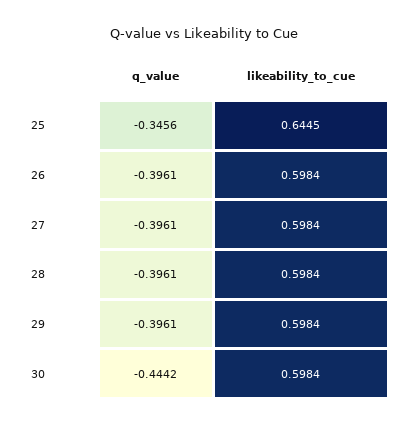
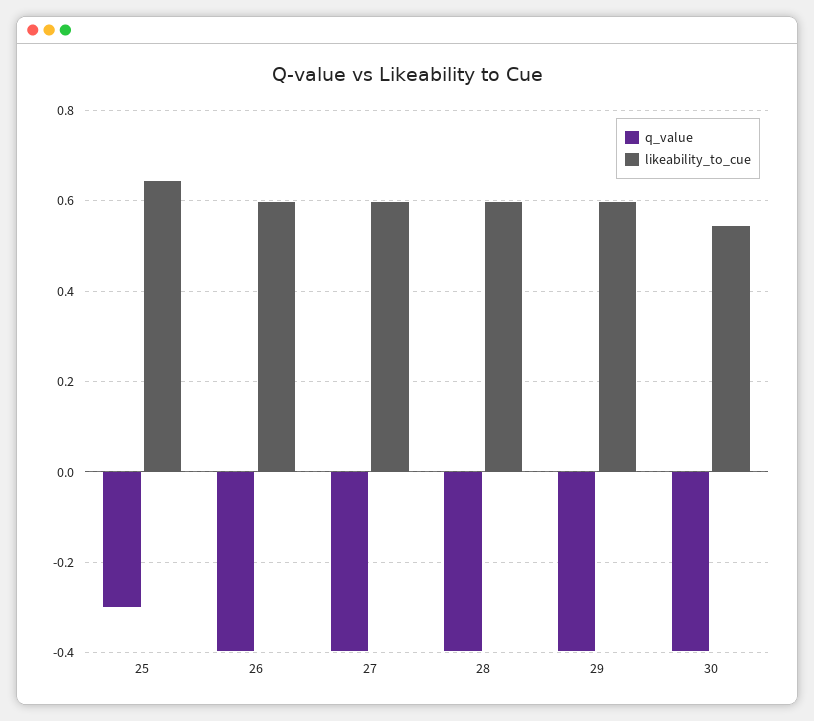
  {
    "q_value": {
-     "25": -0.3456,
+     "25": -0.3,
      "26": -0.3961,
      "27": -0.3961,
      "28": -0.3961,
      "29": -0.3961,
-     "30": -0.4442
+     "30": -0.4
    },
    "likeability_to_cue": {
      "25": 0.6445,
      "26": 0.5984,
      "27": 0.5984,
      "28": 0.5984,
      "29": 0.5984,
-     "30": 0.5984
+     "30": 0.54
    }
  }

